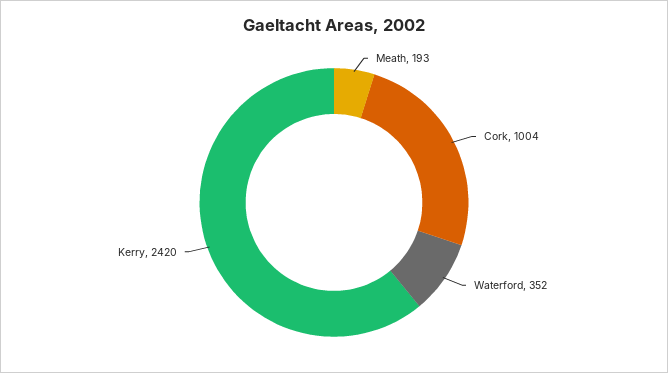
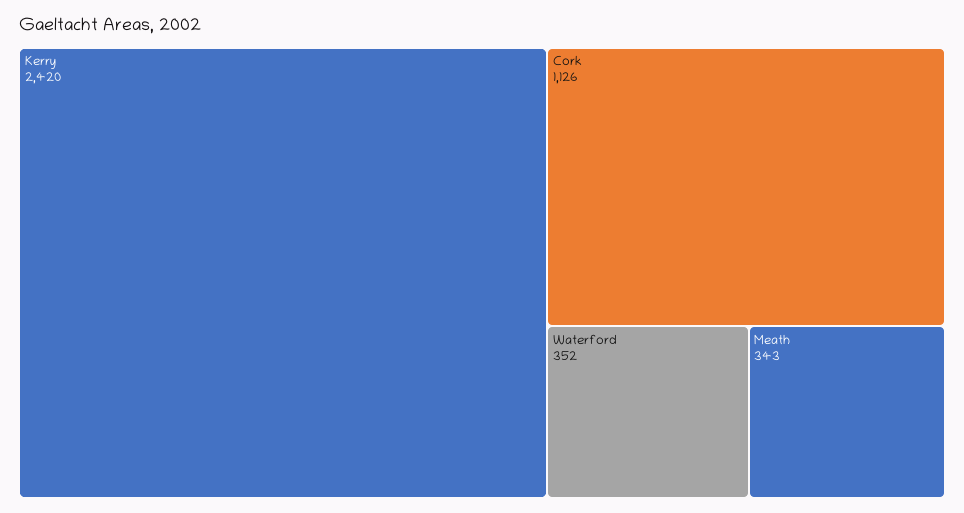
  {
-   "Meath": 193,
+   "Meath": 343,
-   "Cork": 1004,
+   "Cork": 1126,
    "Waterford": 352,
    "Kerry": 2420
  }

